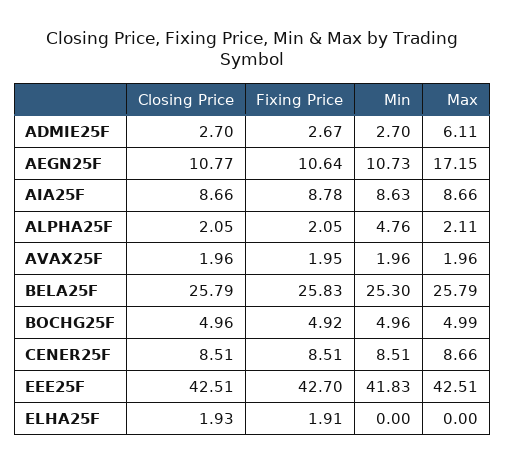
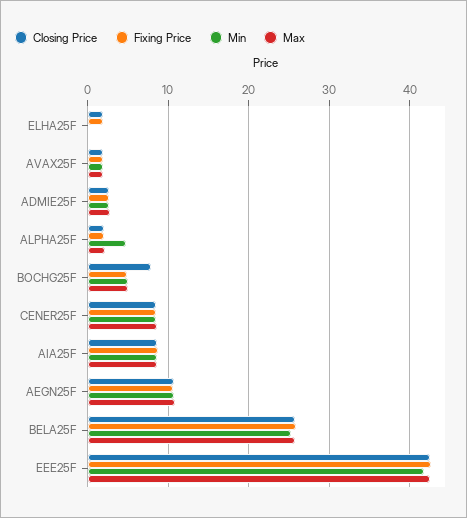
  {
    "Closing Price": {
      "ADMIE25F": 2.7,
      "AEGN25F": 10.77,
      "AIA25F": 8.66,
      "ALPHA25F": 2.05,
      "AVAX25F": 1.96,
      "BELA25F": 25.79,
-     "BOCHG25F": 4.96,
+     "BOCHG25F": 8,
      "CENER25F": 8.51,
      "EEE25F": 42.51,
      "ELHA25F": 1.93
    },
    "Fixing Price": {
      "ADMIE25F": 2.67,
      "AEGN25F": 10.64,
      "AIA25F": 8.78,
      "ALPHA25F": 2.05,
      "AVAX25F": 1.95,
      "BELA25F": 25.83,
      "BOCHG25F": 4.92,
      "CENER25F": 8.51,
      "EEE25F": 42.7,
      "ELHA25F": 1.91
    },
    "Min": {
      "ADMIE25F": 2.7,
      "AEGN25F": 10.73,
      "AIA25F": 8.63,
      "ALPHA25F": 4.76,
      "AVAX25F": 1.96,
      "BELA25F": 25.3,
      "BOCHG25F": 4.96,
      "CENER25F": 8.51,
      "EEE25F": 41.83,
      "ELHA25F": 0
    },
    "Max": {
-     "ADMIE25F": 6.11,
+     "ADMIE25F": 3,
-     "AEGN25F": 17.15,
+     "AEGN25F": 11,
      "AIA25F": 8.66,
      "ALPHA25F": 2.11,
      "AVAX25F": 1.96,
      "BELA25F": 25.79,
      "BOCHG25F": 4.99,
      "CENER25F": 8.66,
      "EEE25F": 42.51,
      "ELHA25F": 0
    }
  }

